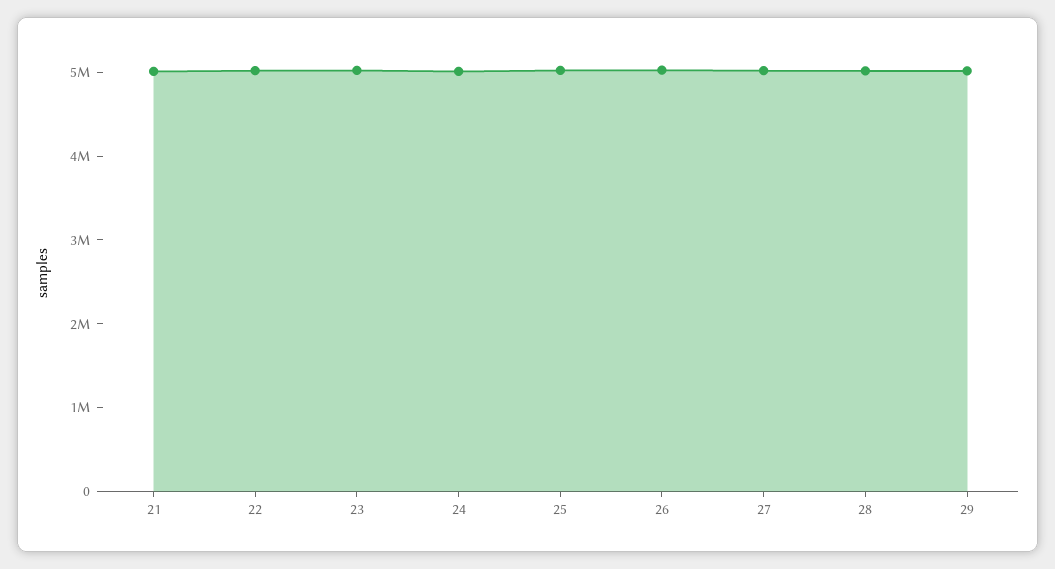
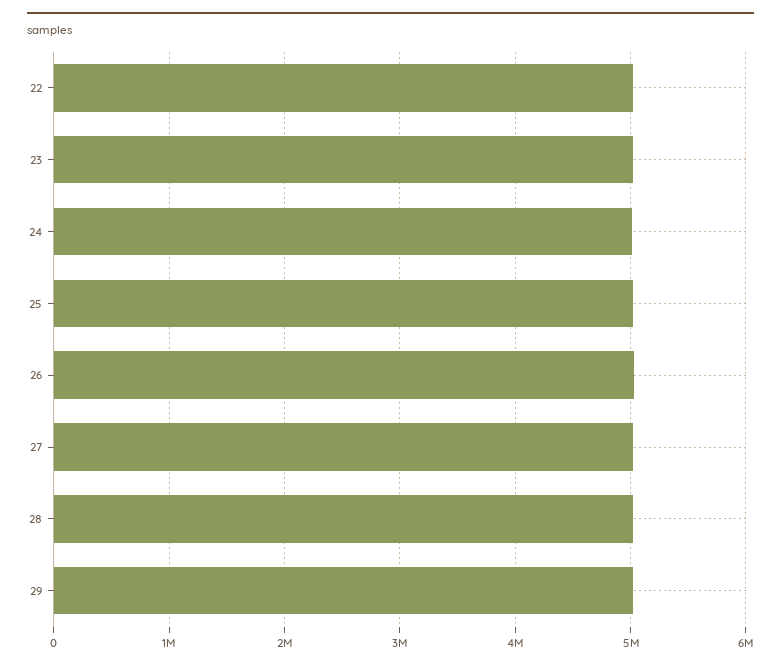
  {
-   "21": 5000000,
    "22": 5000000,
    "23": 5000000,
    "24": 5000000,
    "25": 5000000,
    "26": 5000000,
    "27": 5000000,
    "28": 5000000,
    "29": 5000000
  }

